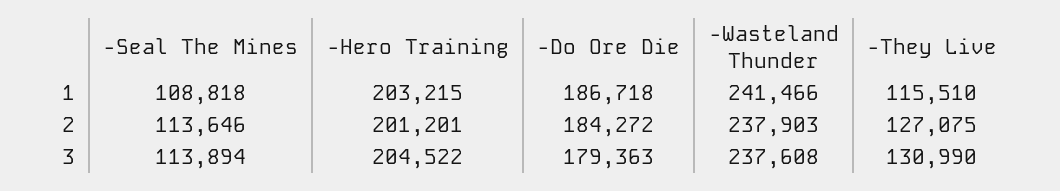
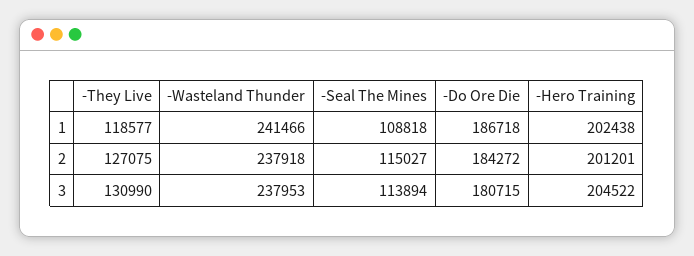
  {
    "-Seal The Mines": {
      "1": 108818,
-     "2": 113646,
+     "2": 115027,
      "3": 113894
    },
    "-Hero Training": {
-     "1": 203215,
+     "1": 202438,
      "2": 201201,
      "3": 204522
    },
    "-Do Ore Die": {
      "1": 186718,
      "2": 184272,
-     "3": 179363
+     "3": 180715
    },
    "-Wasteland Thunder": {
      "1": 241466,
-     "2": 237903,
+     "2": 237918,
-     "3": 237608
+     "3": 237953
    },
    "-They Live": {
-     "1": 115510,
+     "1": 118577,
      "2": 127075,
      "3": 130990
    }
  }

